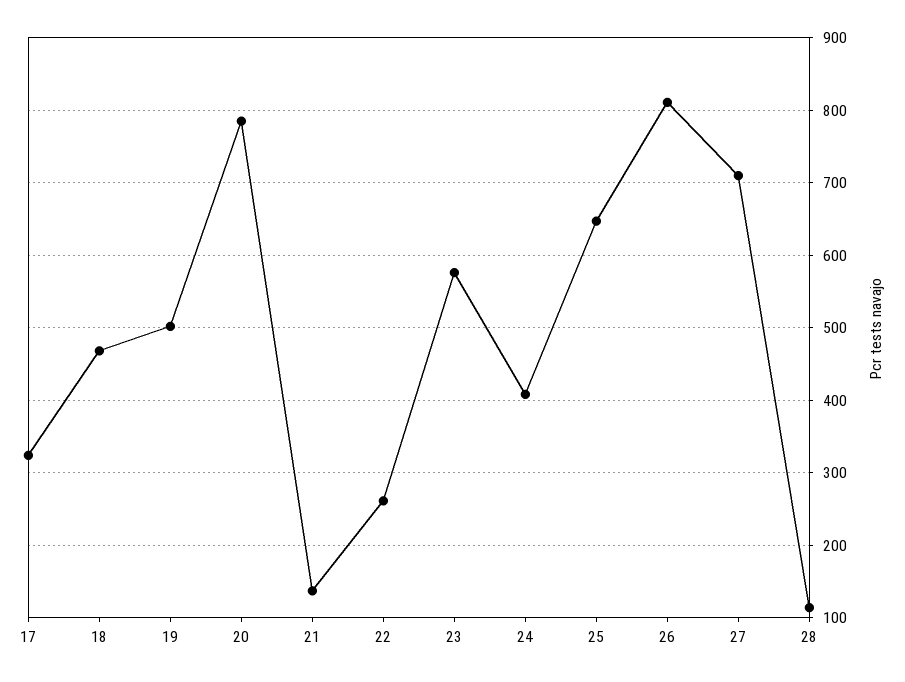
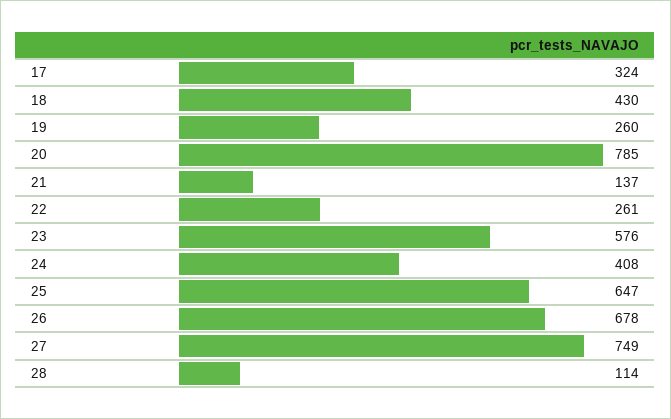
  {
    "17": 324,
-   "18": 470,
+   "18": 430,
-   "19": 500,
+   "19": 260,
    "20": 785,
    "21": 137,
    "22": 261,
    "23": 576,
    "24": 408,
    "25": 647,
-   "26": 810,
+   "26": 678,
-   "27": 710,
+   "27": 749,
    "28": 114
  }

